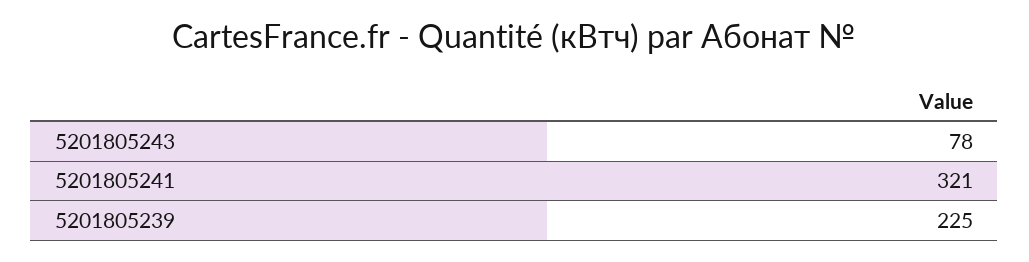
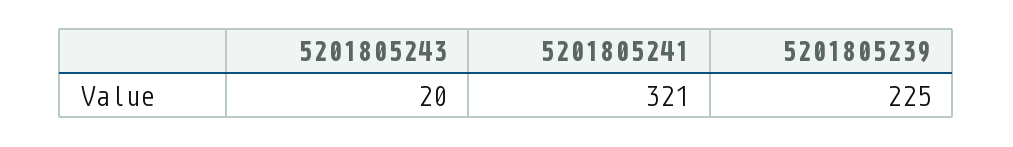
  {
-   "5201805243": 78,
+   "5201805243": 20,
    "5201805241": 321,
    "5201805239": 225
  }

